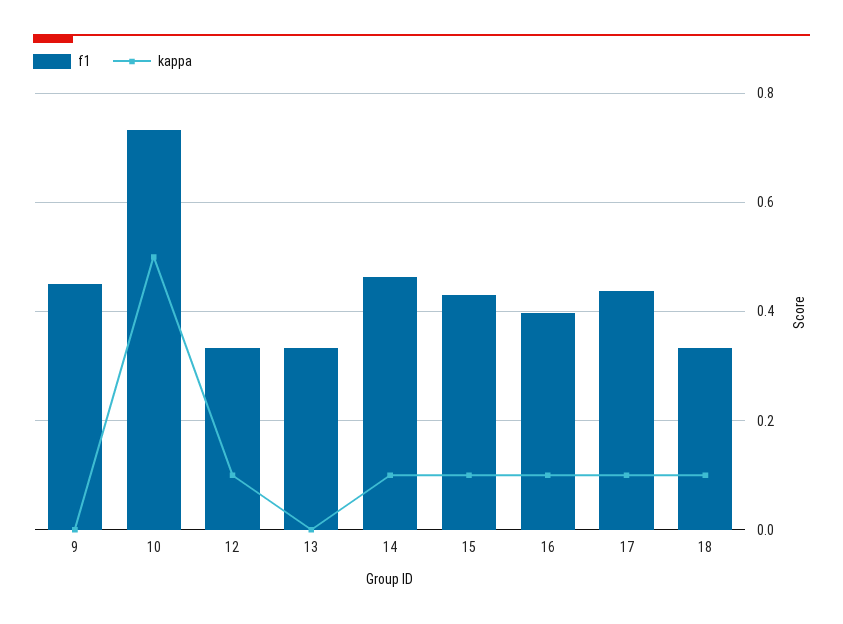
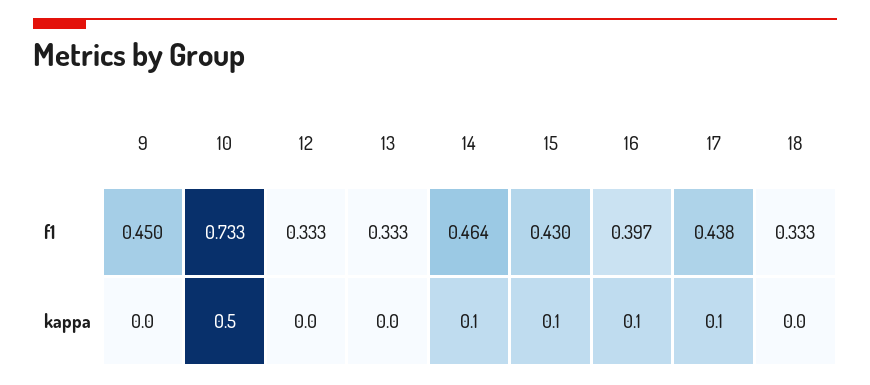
  {
    "f1": {
      "9": 0.45,
      "10": 0.733,
      "12": 0.333,
      "13": 0.333,
      "14": 0.464,
      "15": 0.43,
      "16": 0.397,
      "17": 0.438,
      "18": 0.333
    },
    "kappa": {
      "9": 0,
      "10": 0.5,
-     "12": 0.1,
+     "12": 0,
      "13": 0,
      "14": 0.1,
      "15": 0.1,
      "16": 0.1,
      "17": 0.1,
-     "18": 0.1
+     "18": 0
    }
  }

